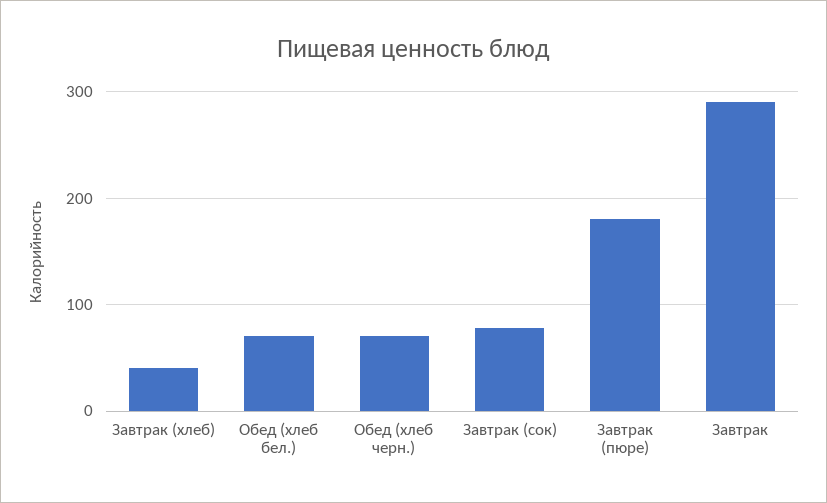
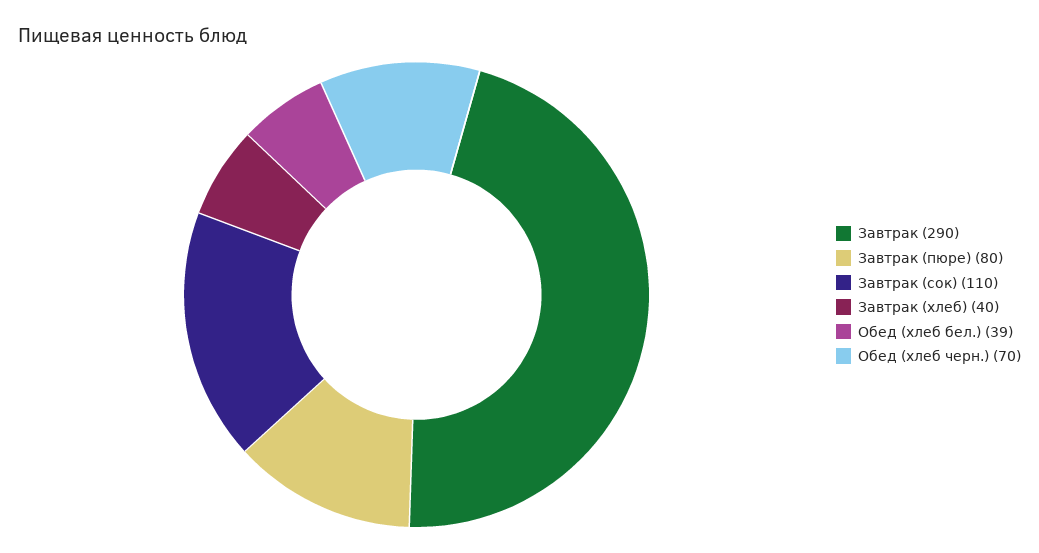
  {
    "Завтрак (хлеб)": 40,
-   "Обед (хлеб бел.)": 70,
+   "Обед (хлеб бел.)": 39,
    "Обед (хлеб черн.)": 70,
-   "Завтрак (сок)": 80,
+   "Завтрак (сок)": 110,
-   "Завтрак (пюре)": 180,
+   "Завтрак (пюре)": 80,
    "Завтрак": 290
  }

